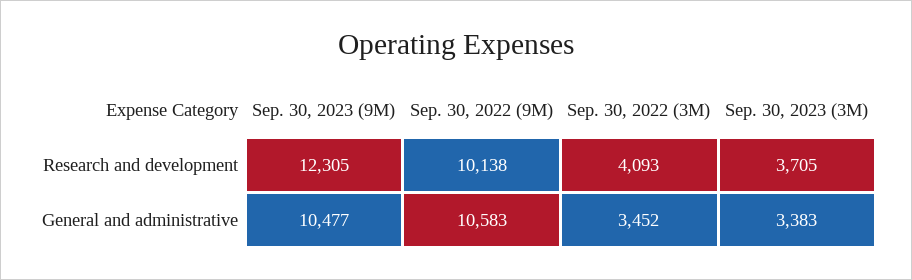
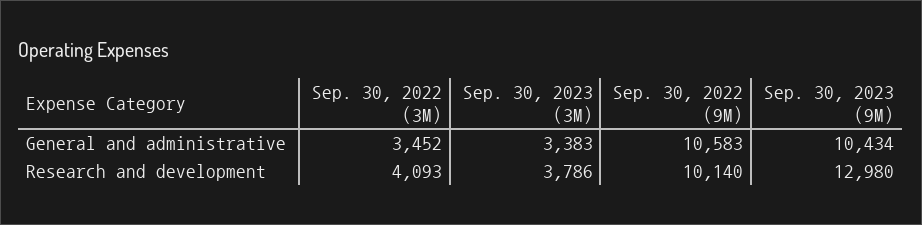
  {
    "Sep. 30, 2023 (9M)": {
-     "Research and development": 12305,
+     "Research and development": 12980,
-     "General and administrative": 10477
+     "General and administrative": 10434
    },
    "Sep. 30, 2022 (9M)": {
-     "Research and development": 10138,
+     "Research and development": 10140,
      "General and administrative": 10583
    },
    "Sep. 30, 2022 (3M)": {
      "Research and development": 4093,
      "General and administrative": 3452
    },
    "Sep. 30, 2023 (3M)": {
-     "Research and development": 3705,
+     "Research and development": 3786,
      "General and administrative": 3383
    }
  }

